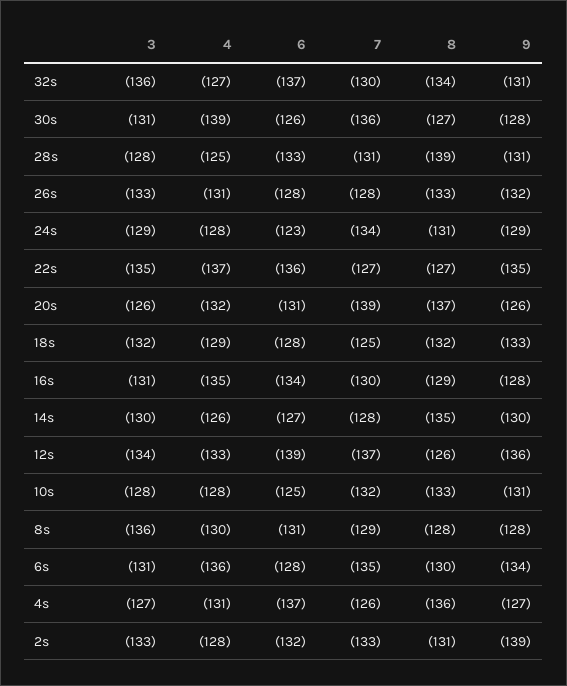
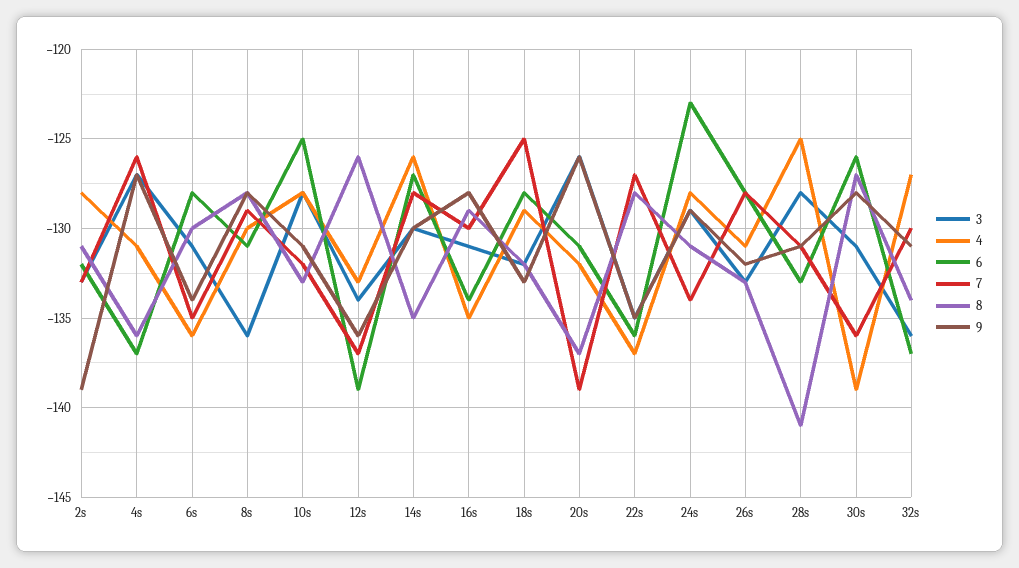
  {
    "3": {
      "32s": -136,
      "30s": -131,
      "28s": -128,
      "26s": -133,
      "24s": -129,
      "22s": -135,
      "20s": -126,
      "18s": -132,
      "16s": -131,
      "14s": -130,
      "12s": -134,
      "10s": -128,
      "8s": -136,
      "6s": -131,
      "4s": -127,
      "2s": -133
    },
    "4": {
      "32s": -127,
      "30s": -139,
      "28s": -125,
      "26s": -131,
      "24s": -128,
      "22s": -137,
      "20s": -132,
      "18s": -129,
      "16s": -135,
      "14s": -126,
      "12s": -133,
      "10s": -128,
      "8s": -130,
      "6s": -136,
      "4s": -131,
      "2s": -128
    },
    "6": {
      "32s": -137,
      "30s": -126,
      "28s": -133,
      "26s": -128,
      "24s": -123,
      "22s": -136,
      "20s": -131,
      "18s": -128,
      "16s": -134,
      "14s": -127,
      "12s": -139,
      "10s": -125,
      "8s": -131,
      "6s": -128,
      "4s": -137,
      "2s": -132
    },
    "7": {
      "32s": -130,
      "30s": -136,
      "28s": -131,
      "26s": -128,
      "24s": -134,
      "22s": -127,
      "20s": -139,
      "18s": -125,
      "16s": -130,
      "14s": -128,
      "12s": -137,
      "10s": -132,
      "8s": -129,
      "6s": -135,
      "4s": -126,
      "2s": -133
    },
    "8": {
      "32s": -134,
      "30s": -127,
-     "28s": -139,
+     "28s": -141,
      "26s": -133,
      "24s": -131,
-     "22s": -127,
+     "22s": -128,
      "20s": -137,
      "18s": -132,
      "16s": -129,
      "14s": -135,
      "12s": -126,
      "10s": -133,
      "8s": -128,
      "6s": -130,
      "4s": -136,
      "2s": -131
    },
    "9": {
      "32s": -131,
      "30s": -128,
      "28s": -131,
      "26s": -132,
      "24s": -129,
      "22s": -135,
      "20s": -126,
      "18s": -133,
      "16s": -128,
      "14s": -130,
      "12s": -136,
      "10s": -131,
      "8s": -128,
      "6s": -134,
      "4s": -127,
      "2s": -139
    }
  }

